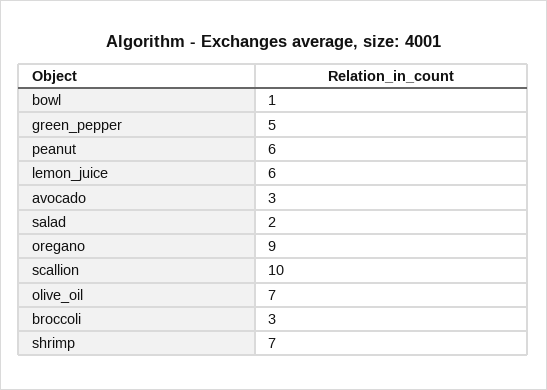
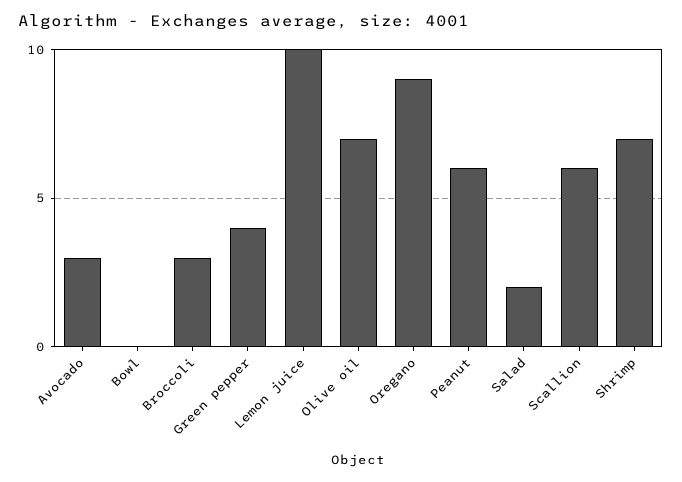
  {
-   "bowl": 1,
+   "bowl": 0,
-   "green_pepper": 5,
+   "green_pepper": 4,
    "peanut": 6,
-   "lemon_juice": 6,
+   "lemon_juice": 10,
    "avocado": 3,
    "salad": 2,
    "oregano": 9,
-   "scallion": 10,
+   "scallion": 6,
    "olive_oil": 7,
    "broccoli": 3,
    "shrimp": 7
  }

